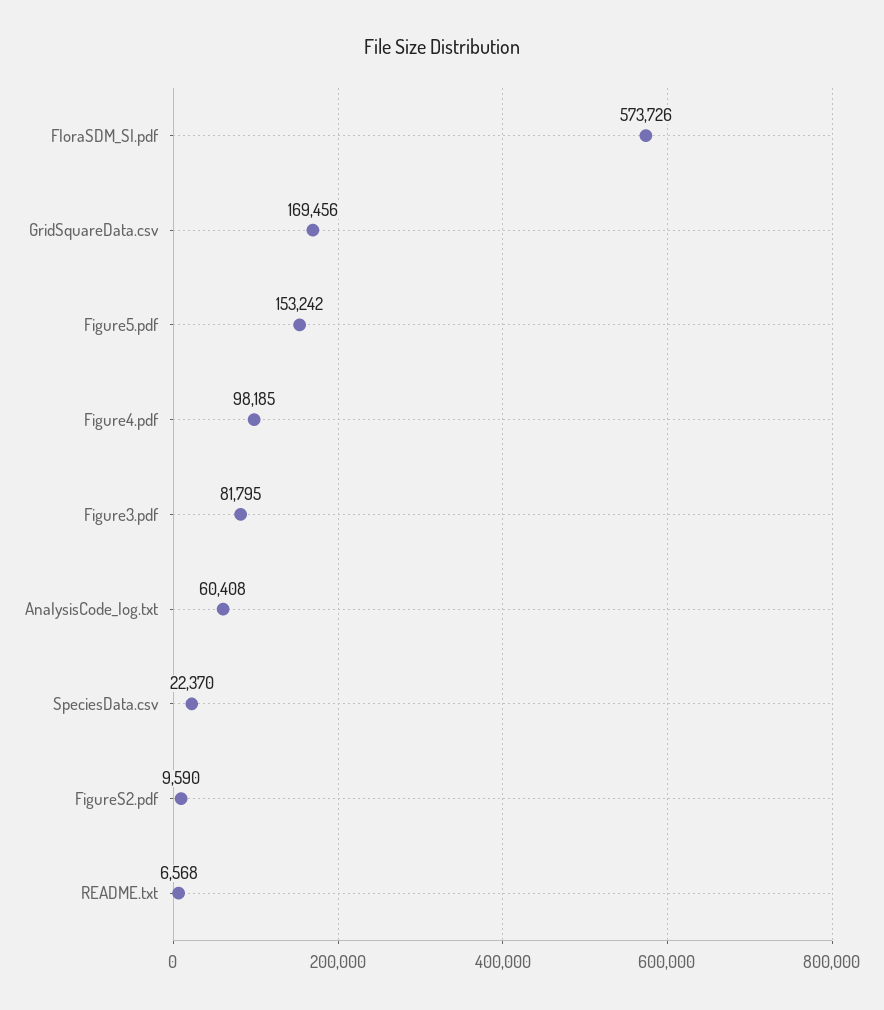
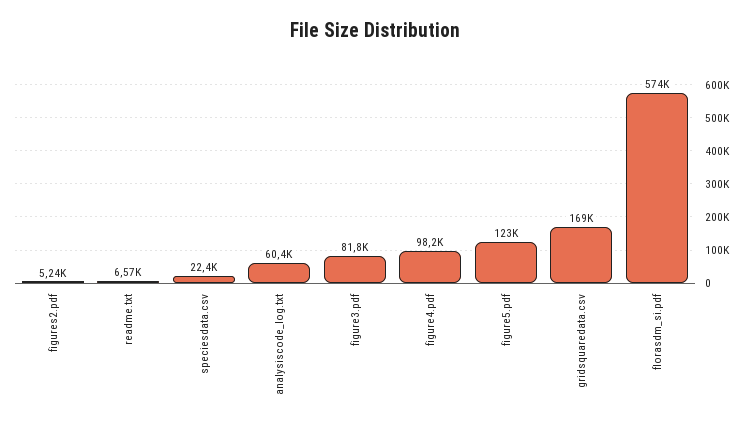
  {
    "FloraSDM_SI.pdf": 573726,
    "GridSquareData.csv": 169456,
-   "Figure5.pdf": 153242,
+   "Figure5.pdf": 123000,
    "Figure4.pdf": 98185,
    "Figure3.pdf": 81795,
    "AnalysisCode_log.txt": 60408,
    "SpeciesData.csv": 22370,
-   "FigureS2.pdf": 9590,
+   "FigureS2.pdf": 5240,
    "README.txt": 6568
  }

